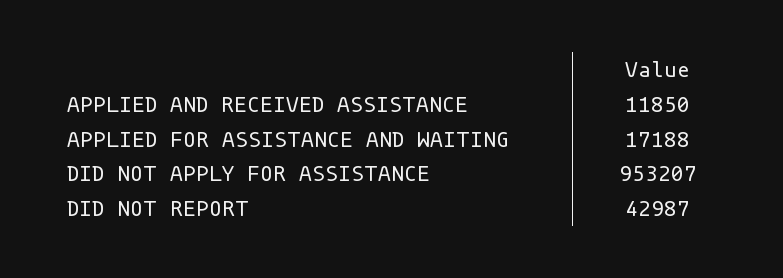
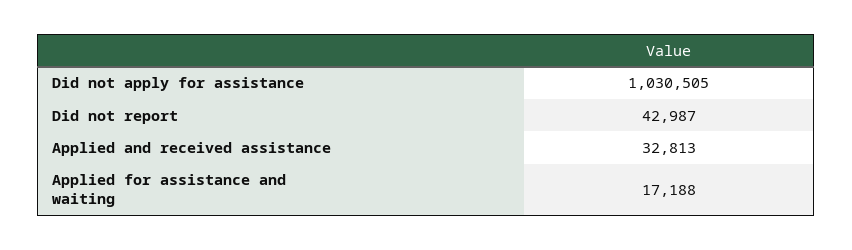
  {
-   "APPLIED AND RECEIVED ASSISTANCE": 11850,
+   "APPLIED AND RECEIVED ASSISTANCE": 32813,
    "APPLIED FOR ASSISTANCE AND WAITING": 17188,
-   "DID NOT APPLY FOR ASSISTANCE": 953207,
+   "DID NOT APPLY FOR ASSISTANCE": 1030505,
    "DID NOT REPORT": 42987
  }

